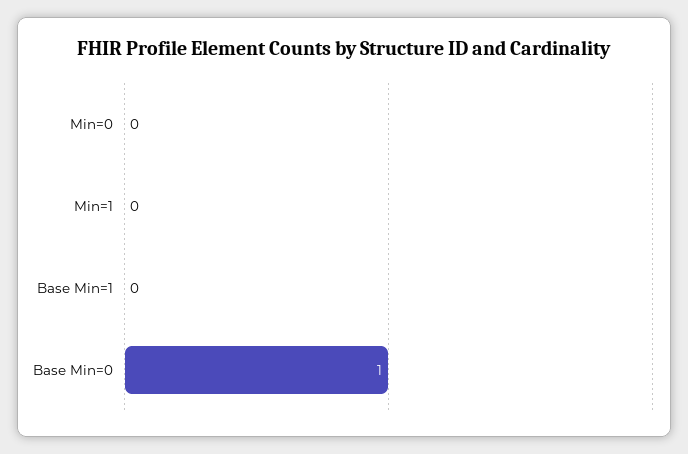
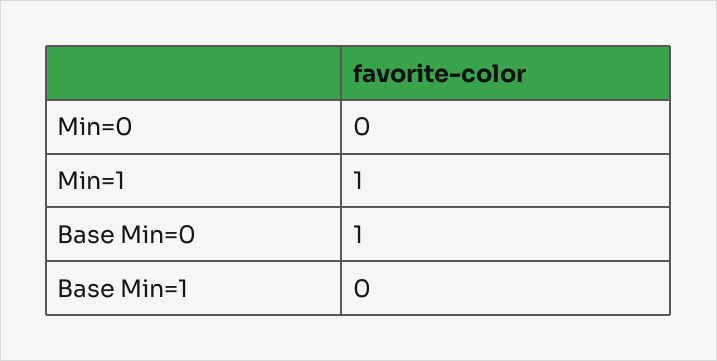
  {
    "Min=0": 0,
-   "Min=1": 0,
+   "Min=1": 1,
    "Base Min=1": 0,
    "Base Min=0": 1
  }

